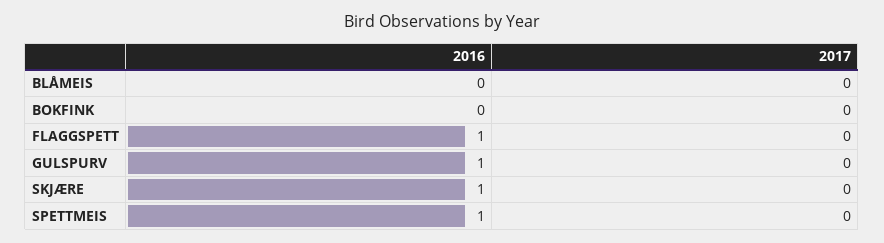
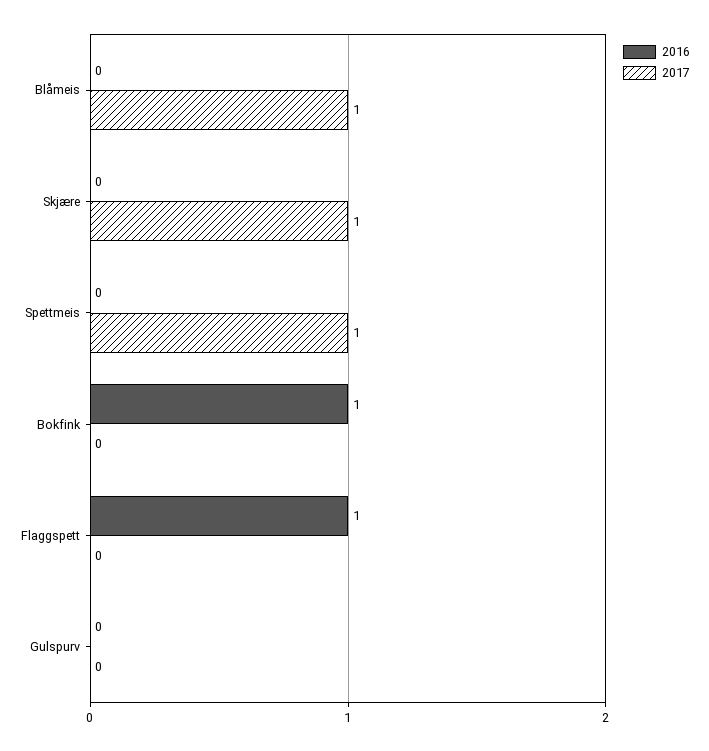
  {
    "2016": {
      "BLÅMEIS": 0,
-     "BOKFINK": 0,
+     "BOKFINK": 1,
      "FLAGGSPETT": 1,
-     "GULSPURV": 1,
+     "GULSPURV": 0,
-     "SKJÆRE": 1,
+     "SKJÆRE": 0,
-     "SPETTMEIS": 1
+     "SPETTMEIS": 0
    },
    "2017": {
-     "BLÅMEIS": 0,
+     "BLÅMEIS": 1,
      "BOKFINK": 0,
      "FLAGGSPETT": 0,
      "GULSPURV": 0,
-     "SKJÆRE": 0,
+     "SKJÆRE": 1,
-     "SPETTMEIS": 0
+     "SPETTMEIS": 1
    }
  }

